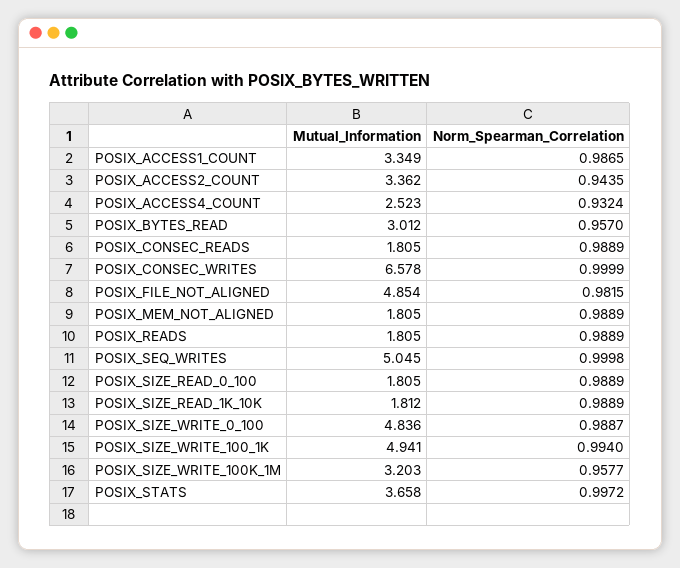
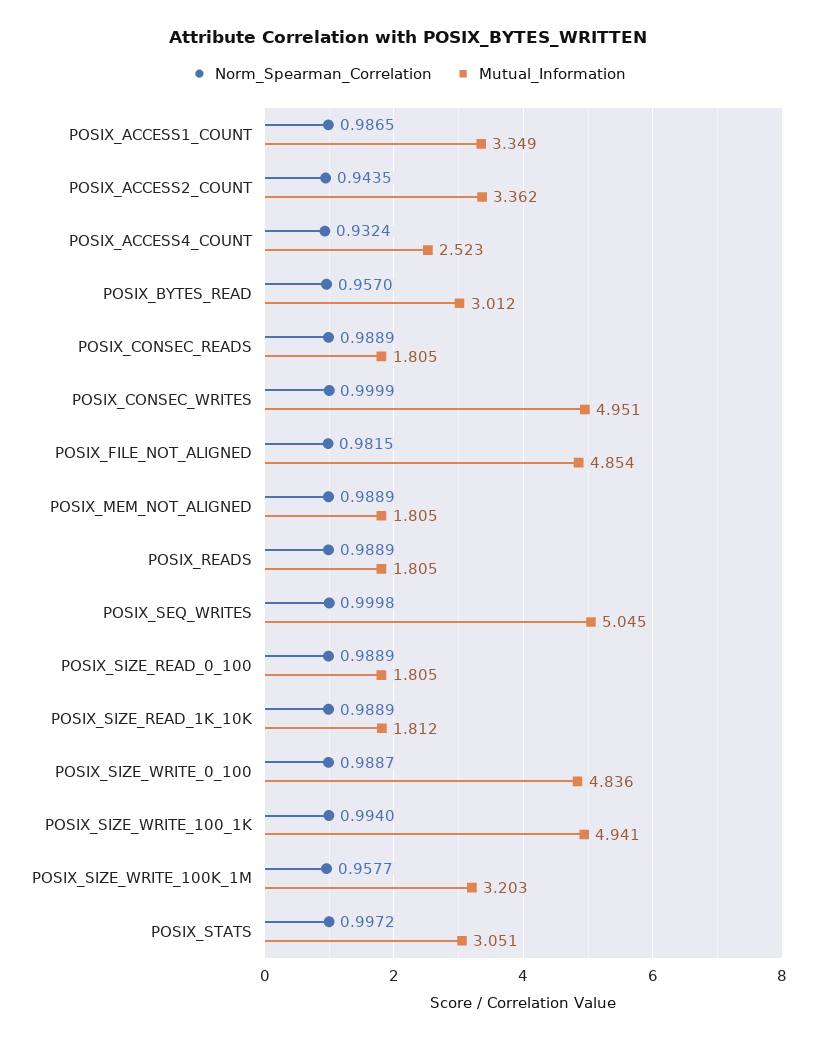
  {
    "Mutual_Information": {
      "POSIX_ACCESS1_COUNT": 3.349,
      "POSIX_ACCESS2_COUNT": 3.362,
      "POSIX_ACCESS4_COUNT": 2.523,
      "POSIX_BYTES_READ": 3.012,
      "POSIX_CONSEC_READS": 1.805,
-     "POSIX_CONSEC_WRITES": 6.578,
+     "POSIX_CONSEC_WRITES": 4.951,
      "POSIX_FILE_NOT_ALIGNED": 4.854,
      "POSIX_MEM_NOT_ALIGNED": 1.805,
      "POSIX_READS": 1.805,
      "POSIX_SEQ_WRITES": 5.045,
      "POSIX_SIZE_READ_0_100": 1.805,
      "POSIX_SIZE_READ_1K_10K": 1.812,
      "POSIX_SIZE_WRITE_0_100": 4.836,
      "POSIX_SIZE_WRITE_100_1K": 4.941,
      "POSIX_SIZE_WRITE_100K_1M": 3.203,
-     "POSIX_STATS": 3.658
+     "POSIX_STATS": 3.051
    },
    "Norm_Spearman_Correlation": {
      "POSIX_ACCESS1_COUNT": 0.9865,
      "POSIX_ACCESS2_COUNT": 0.9435,
      "POSIX_ACCESS4_COUNT": 0.9324,
      "POSIX_BYTES_READ": 0.957,
      "POSIX_CONSEC_READS": 0.9889,
      "POSIX_CONSEC_WRITES": 0.9999,
      "POSIX_FILE_NOT_ALIGNED": 0.9815,
      "POSIX_MEM_NOT_ALIGNED": 0.9889,
      "POSIX_READS": 0.9889,
      "POSIX_SEQ_WRITES": 0.9998,
      "POSIX_SIZE_READ_0_100": 0.9889,
      "POSIX_SIZE_READ_1K_10K": 0.9889,
      "POSIX_SIZE_WRITE_0_100": 0.9887,
      "POSIX_SIZE_WRITE_100_1K": 0.994,
      "POSIX_SIZE_WRITE_100K_1M": 0.9577,
      "POSIX_STATS": 0.9972
    }
  }

